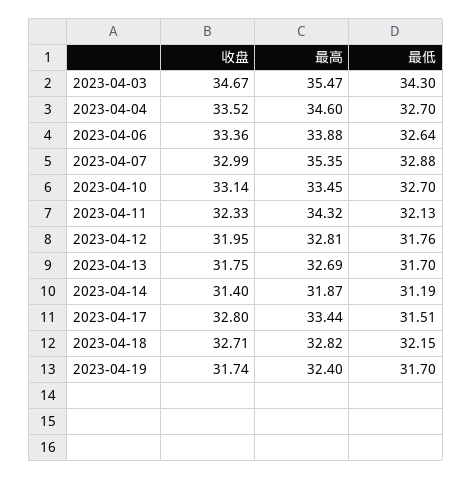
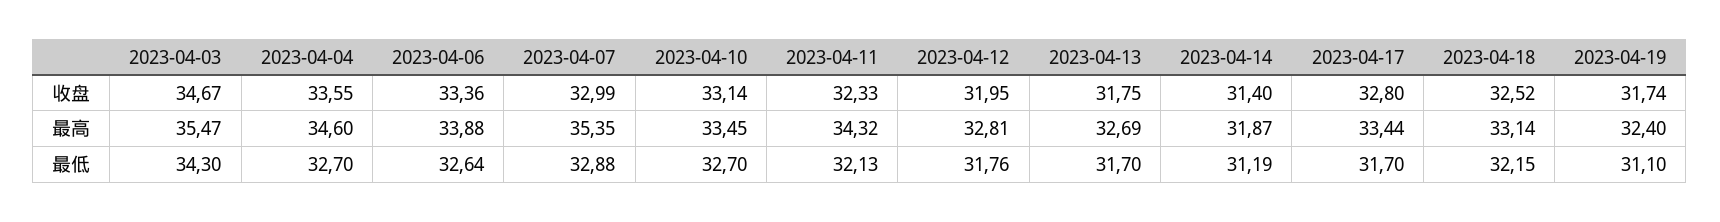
  {
    "收盘": {
      "2023-04-03": 34.67,
-     "2023-04-04": 33.52,
+     "2023-04-04": 33.55,
      "2023-04-06": 33.36,
      "2023-04-07": 32.99,
      "2023-04-10": 33.14,
      "2023-04-11": 32.33,
      "2023-04-12": 31.95,
      "2023-04-13": 31.75,
      "2023-04-14": 31.4,
      "2023-04-17": 32.8,
-     "2023-04-18": 32.71,
+     "2023-04-18": 32.52,
      "2023-04-19": 31.74
    },
    "最高": {
      "2023-04-03": 35.47,
      "2023-04-04": 34.6,
      "2023-04-06": 33.88,
      "2023-04-07": 35.35,
      "2023-04-10": 33.45,
      "2023-04-11": 34.32,
      "2023-04-12": 32.81,
      "2023-04-13": 32.69,
      "2023-04-14": 31.87,
      "2023-04-17": 33.44,
-     "2023-04-18": 32.82,
+     "2023-04-18": 33.14,
      "2023-04-19": 32.4
    },
    "最低": {
      "2023-04-03": 34.3,
      "2023-04-04": 32.7,
      "2023-04-06": 32.64,
      "2023-04-07": 32.88,
      "2023-04-10": 32.7,
      "2023-04-11": 32.13,
      "2023-04-12": 31.76,
      "2023-04-13": 31.7,
      "2023-04-14": 31.19,
-     "2023-04-17": 31.51,
+     "2023-04-17": 31.7,
      "2023-04-18": 32.15,
-     "2023-04-19": 31.7
+     "2023-04-19": 31.1
    }
  }

